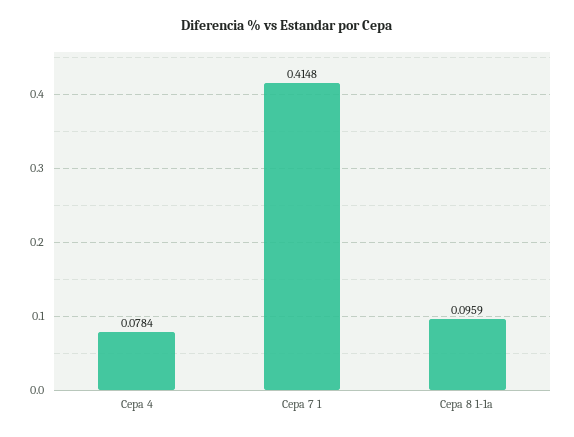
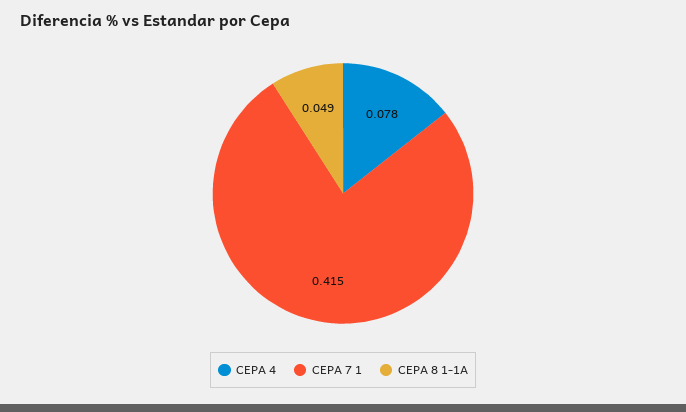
  {
    "Cepa 4": 0.0784,
    "Cepa 7 1": 0.4148,
-   "Cepa 8 1-1a": 0.0959
+   "Cepa 8 1-1a": 0.049
  }

